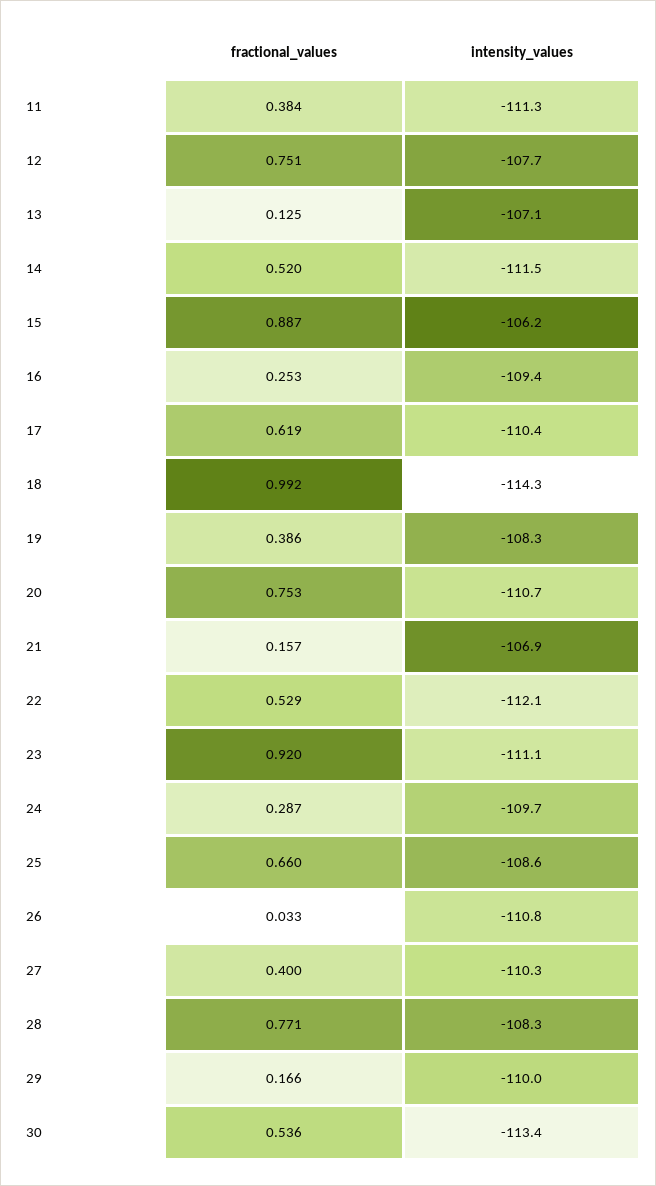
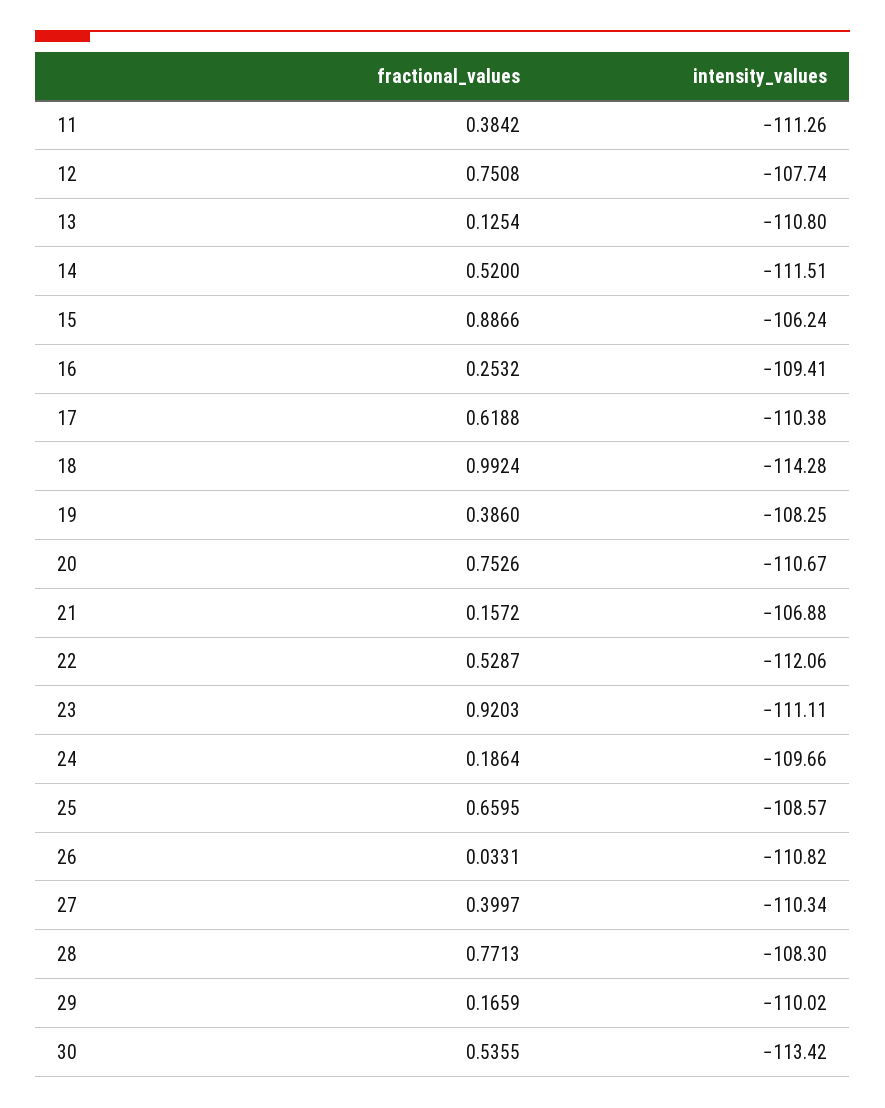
  {
    "fractional_values": {
      "11": 0.3842,
      "12": 0.7508,
      "13": 0.1254,
      "14": 0.52,
      "15": 0.8866,
      "16": 0.2532,
      "17": 0.6188,
      "18": 0.9924,
      "19": 0.386,
      "20": 0.7526,
      "21": 0.1572,
      "22": 0.5287,
      "23": 0.9203,
-     "24": 0.287,
+     "24": 0.1864,
      "25": 0.6595,
      "26": 0.0331,
      "27": 0.3997,
      "28": 0.7713,
      "29": 0.1659,
      "30": 0.5355
    },
    "intensity_values": {
      "11": -111.26,
      "12": -107.74,
-     "13": -107.1,
+     "13": -110.8,
      "14": -111.51,
      "15": -106.24,
      "16": -109.41,
      "17": -110.38,
      "18": -114.28,
      "19": -108.25,
      "20": -110.67,
      "21": -106.88,
      "22": -112.06,
      "23": -111.11,
      "24": -109.66,
      "25": -108.57,
      "26": -110.82,
      "27": -110.34,
      "28": -108.3,
      "29": -110.02,
      "30": -113.42
    }
  }

